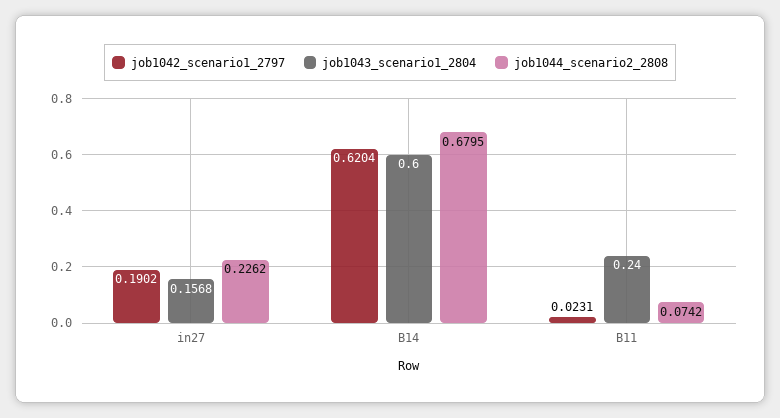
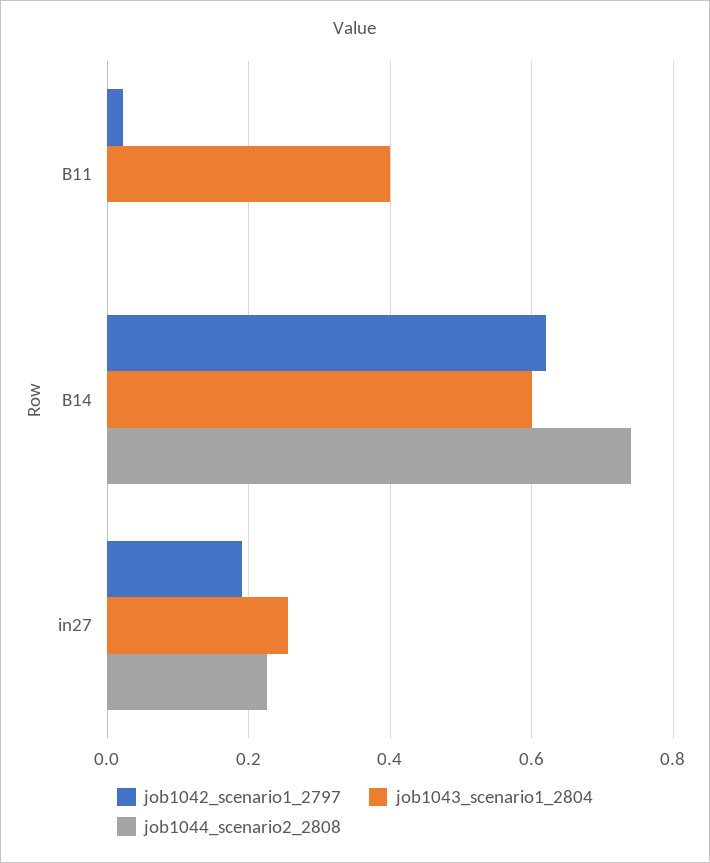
  {
    "job1042_scenario1_2797": {
      "in27": 0.1902,
      "B14": 0.6204,
      "B11": 0.0231
    },
    "job1043_scenario1_2804": {
-     "in27": 0.1568,
+     "in27": 0.26,
      "B14": 0.6,
-     "B11": 0.24
+     "B11": 0.4
    },
    "job1044_scenario2_2808": {
      "in27": 0.2262,
-     "B14": 0.6795,
+     "B14": 0.74,
-     "B11": 0.0742
+     "B11": 0
    }
  }

